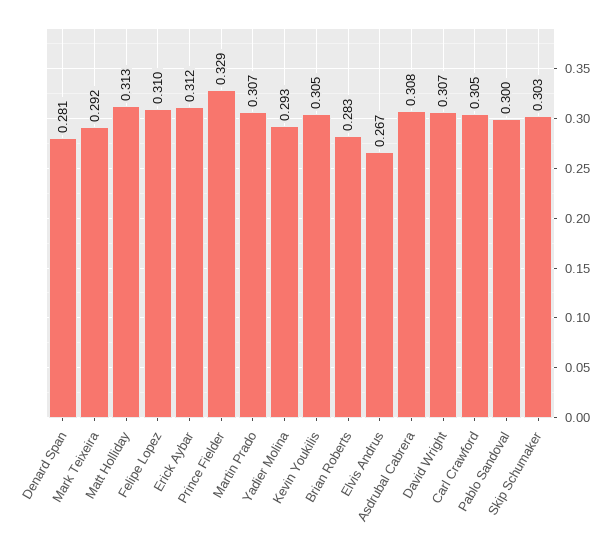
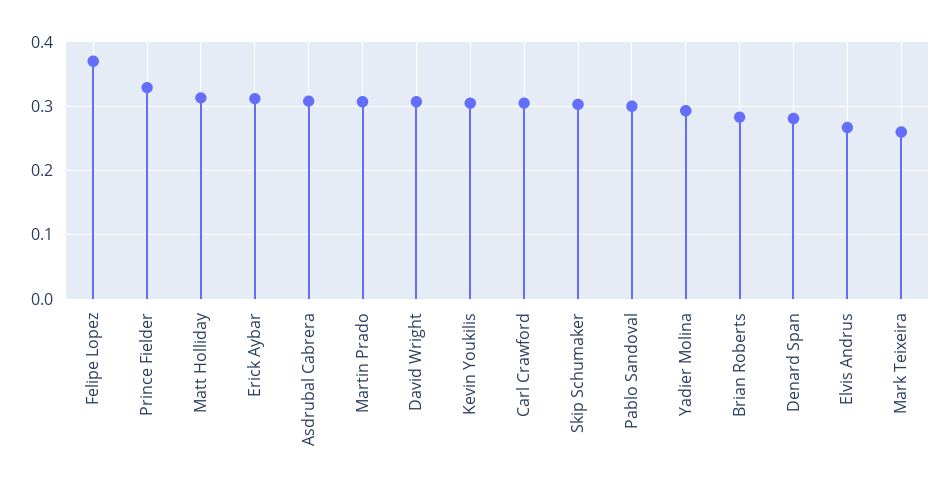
  {
    "Denard Span": 0.281,
-   "Mark Teixeira": 0.292,
+   "Mark Teixeira": 0.26,
    "Matt Holliday": 0.313,
-   "Felipe Lopez": 0.31,
+   "Felipe Lopez": 0.37,
    "Erick Aybar": 0.312,
    "Prince Fielder": 0.329,
    "Martin Prado": 0.307,
    "Yadier Molina": 0.293,
    "Kevin Youkilis": 0.305,
    "Brian Roberts": 0.283,
    "Elvis Andrus": 0.267,
    "Asdrubal Cabrera": 0.308,
    "David Wright": 0.307,
    "Carl Crawford": 0.305,
    "Pablo Sandoval": 0.3,
    "Skip Schumaker": 0.303
  }

